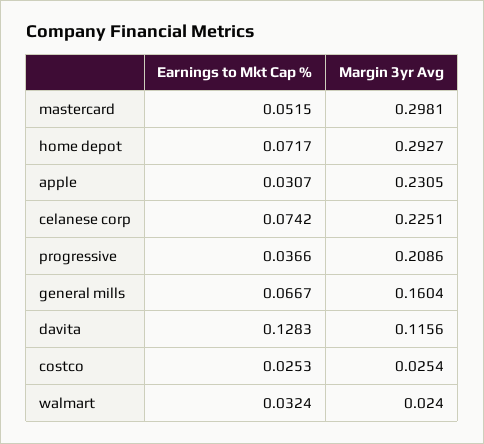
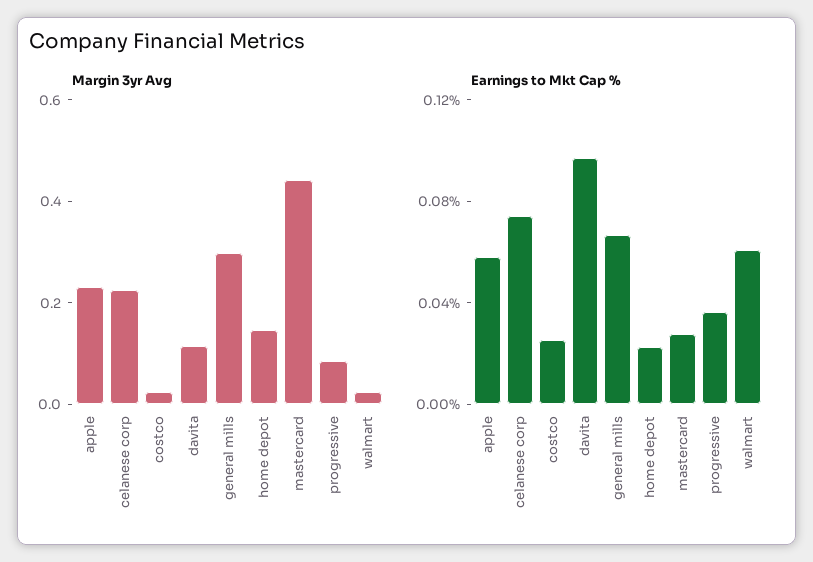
  {
    "Earnings to Mkt Cap %": {
-     "mastercard": 0.0515,
+     "mastercard": 0.03,
-     "home depot": 0.0717,
+     "home depot": 0.02,
-     "apple": 0.0307,
+     "apple": 0.06,
      "celanese corp": 0.0742,
      "progressive": 0.0366,
      "general mills": 0.0667,
-     "davita": 0.1283,
+     "davita": 0.1,
      "costco": 0.0253,
-     "walmart": 0.0324
+     "walmart": 0.06
    },
    "Margin 3yr Avg": {
-     "mastercard": 0.2981,
+     "mastercard": 0.45,
-     "home depot": 0.2927,
+     "home depot": 0.15,
      "apple": 0.2305,
      "celanese corp": 0.2251,
-     "progressive": 0.2086,
+     "progressive": 0.1,
-     "general mills": 0.1604,
+     "general mills": 0.3,
      "davita": 0.1156,
      "costco": 0.0254,
      "walmart": 0.024
    }
  }

